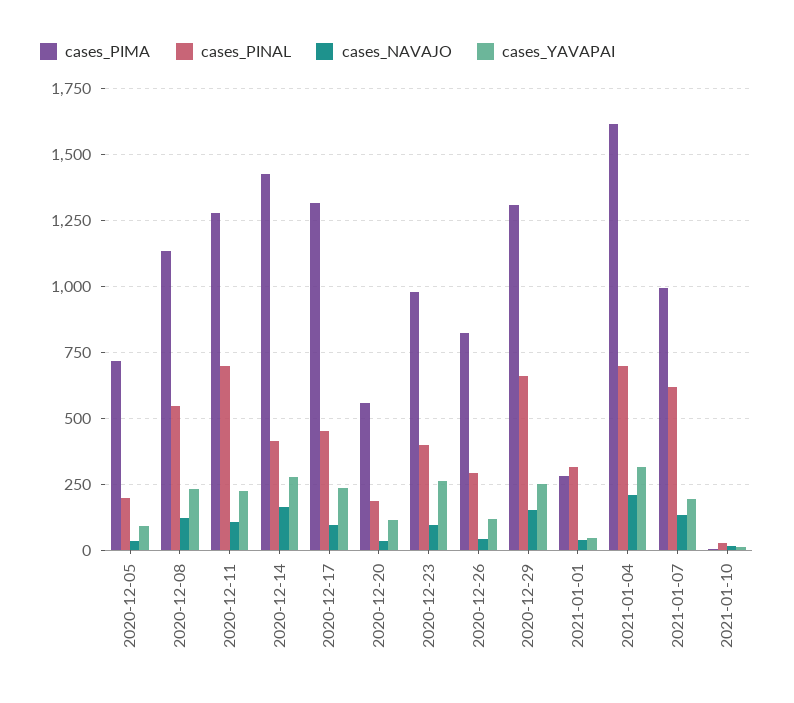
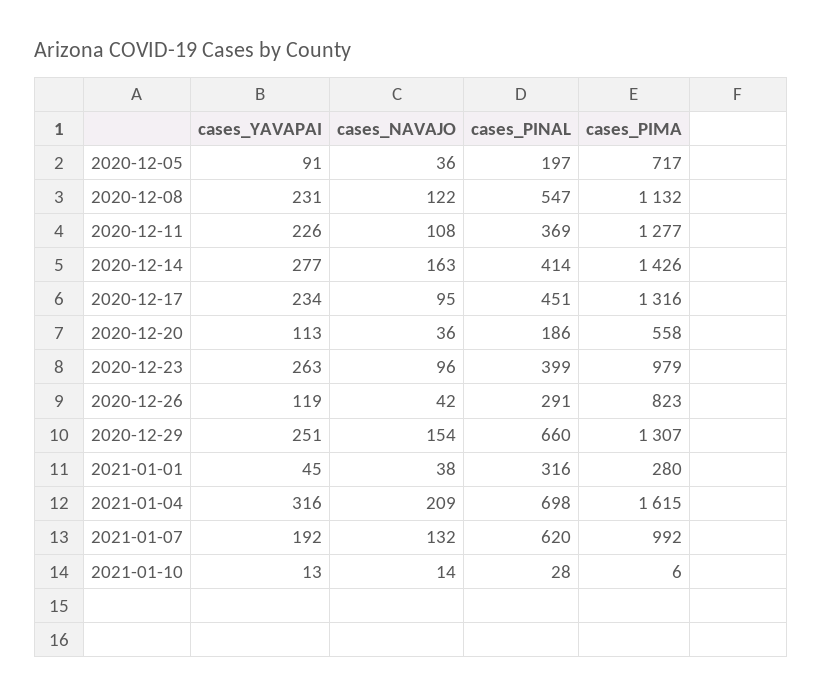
  {
    "cases_PIMA": {
      "2020-12-05": 717,
      "2020-12-08": 1132,
      "2020-12-11": 1277,
      "2020-12-14": 1426,
      "2020-12-17": 1316,
      "2020-12-20": 558,
      "2020-12-23": 979,
      "2020-12-26": 823,
      "2020-12-29": 1307,
      "2021-01-01": 280,
      "2021-01-04": 1615,
      "2021-01-07": 992,
      "2021-01-10": 6
    },
    "cases_PINAL": {
      "2020-12-05": 197,
      "2020-12-08": 547,
-     "2020-12-11": 700,
+     "2020-12-11": 369,
      "2020-12-14": 414,
      "2020-12-17": 451,
      "2020-12-20": 186,
      "2020-12-23": 399,
      "2020-12-26": 291,
      "2020-12-29": 660,
      "2021-01-01": 316,
      "2021-01-04": 698,
      "2021-01-07": 620,
      "2021-01-10": 28
    },
    "cases_NAVAJO": {
      "2020-12-05": 36,
      "2020-12-08": 122,
      "2020-12-11": 108,
      "2020-12-14": 163,
      "2020-12-17": 95,
      "2020-12-20": 36,
      "2020-12-23": 96,
      "2020-12-26": 42,
      "2020-12-29": 154,
      "2021-01-01": 38,
      "2021-01-04": 209,
      "2021-01-07": 132,
      "2021-01-10": 14
    },
    "cases_YAVAPAI": {
      "2020-12-05": 91,
      "2020-12-08": 231,
      "2020-12-11": 226,
      "2020-12-14": 277,
      "2020-12-17": 234,
      "2020-12-20": 113,
      "2020-12-23": 263,
      "2020-12-26": 119,
      "2020-12-29": 251,
      "2021-01-01": 45,
      "2021-01-04": 316,
      "2021-01-07": 192,
      "2021-01-10": 13
    }
  }

